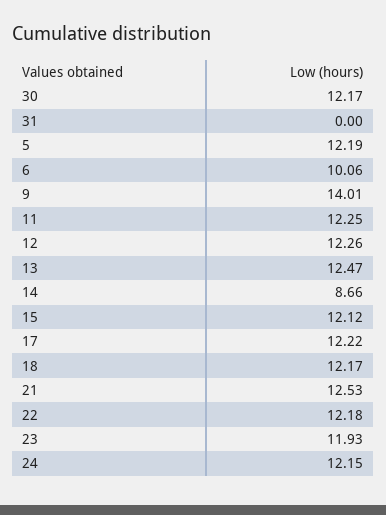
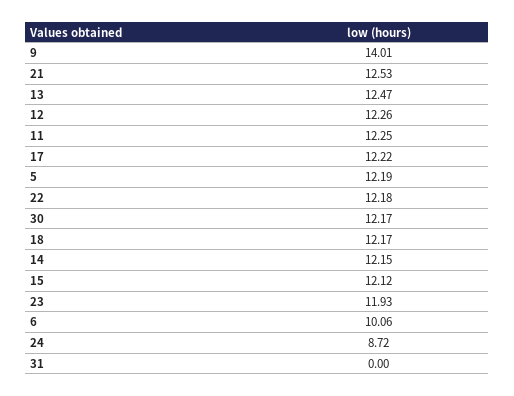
  {
    "30": 12.17,
    "31": 0,
    "5": 12.19,
    "6": 10.06,
    "9": 14.01,
    "11": 12.25,
    "12": 12.26,
    "13": 12.47,
-   "14": 8.66,
+   "14": 12.15,
    "15": 12.12,
    "17": 12.22,
    "18": 12.17,
    "21": 12.53,
    "22": 12.18,
    "23": 11.93,
-   "24": 12.15
+   "24": 8.72
  }

